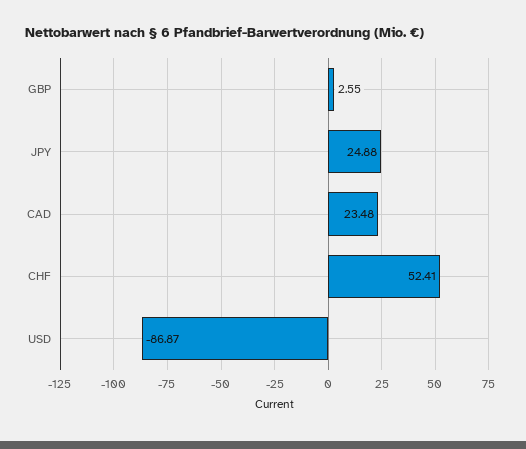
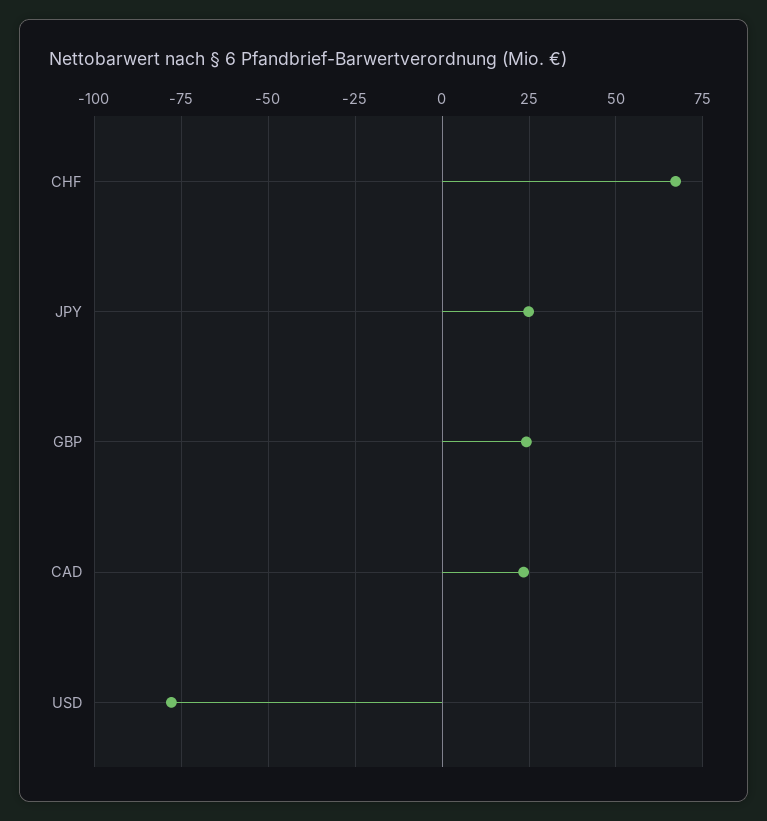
  {
-   "GBP": 2.55,
+   "GBP": 25,
    "JPY": 24.88,
    "CAD": 23.48,
-   "CHF": 52.41,
+   "CHF": 67.5,
-   "USD": -86.87
+   "USD": -77.5
  }

